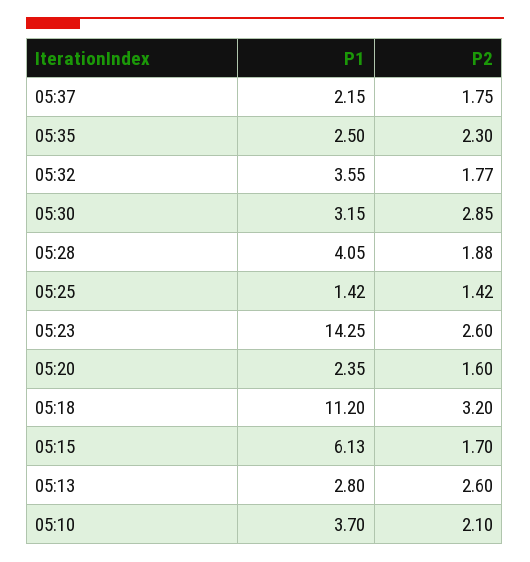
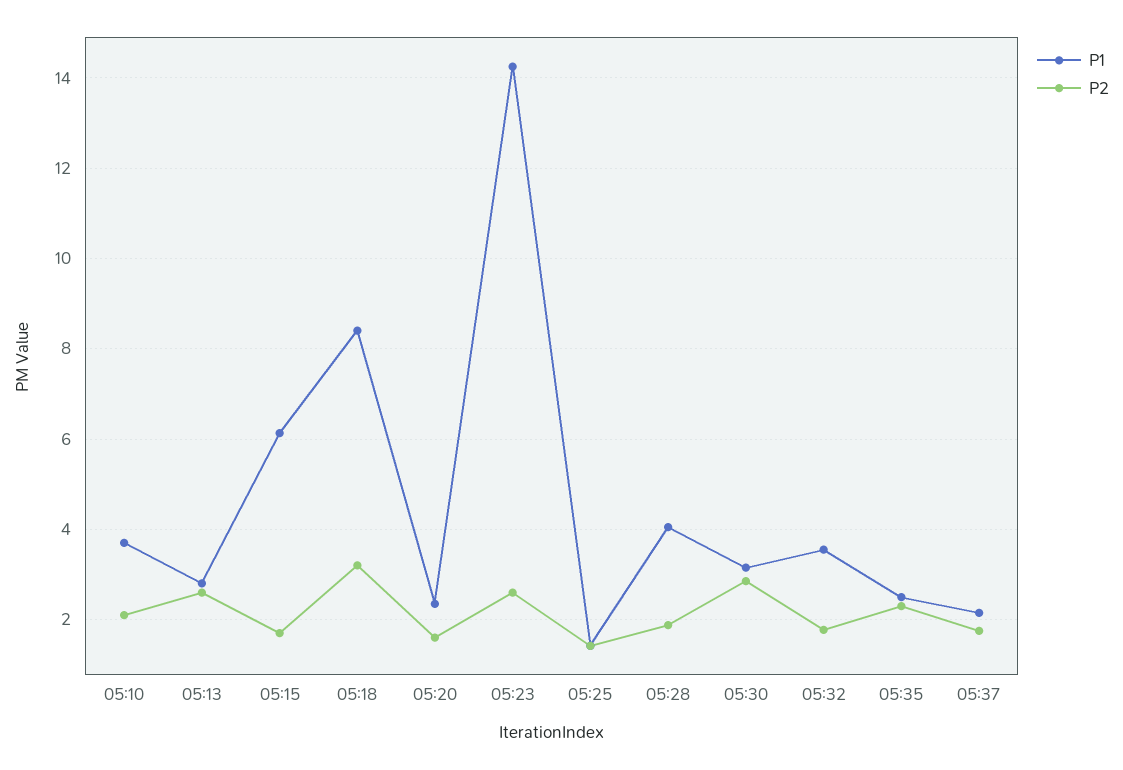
  {
    "P1": {
      "05:37": 2.15,
      "05:35": 2.5,
      "05:32": 3.55,
      "05:30": 3.15,
      "05:28": 4.05,
      "05:25": 1.42,
      "05:23": 14.25,
      "05:20": 2.35,
-     "05:18": 11.2,
+     "05:18": 8.4,
      "05:15": 6.13,
      "05:13": 2.8,
      "05:10": 3.7
    },
    "P2": {
      "05:37": 1.75,
      "05:35": 2.3,
      "05:32": 1.77,
      "05:30": 2.85,
      "05:28": 1.88,
      "05:25": 1.42,
      "05:23": 2.6,
      "05:20": 1.6,
      "05:18": 3.2,
      "05:15": 1.7,
      "05:13": 2.6,
      "05:10": 2.1
    }
  }

